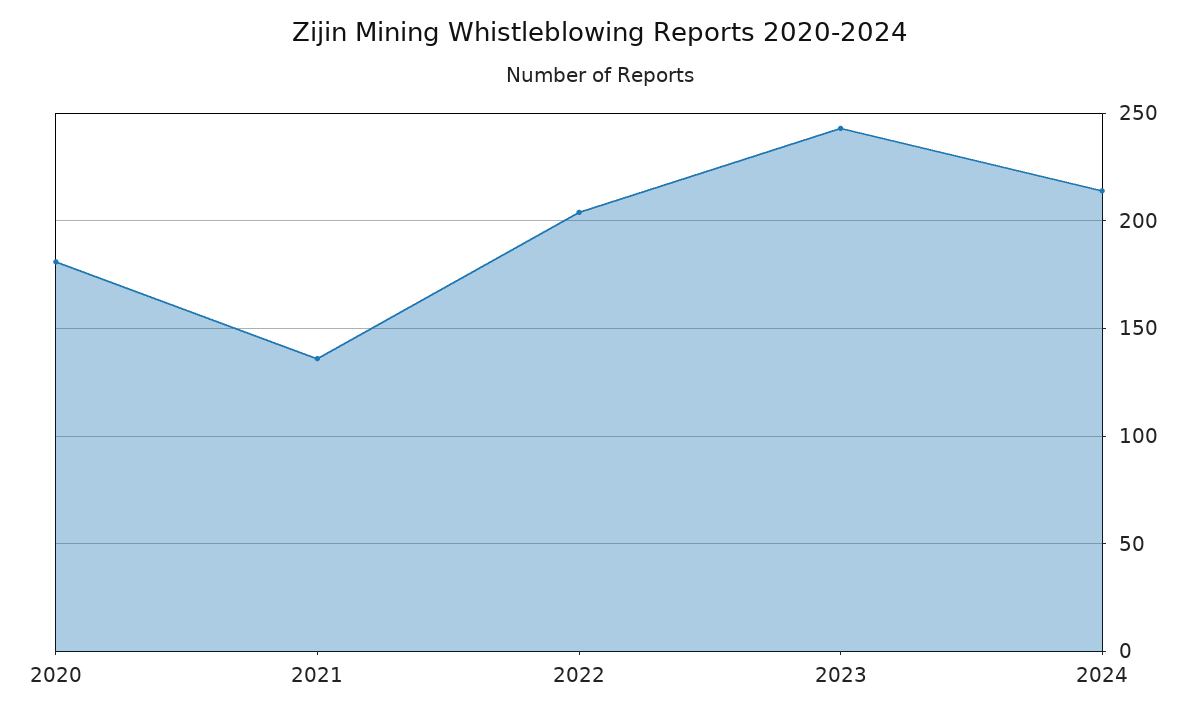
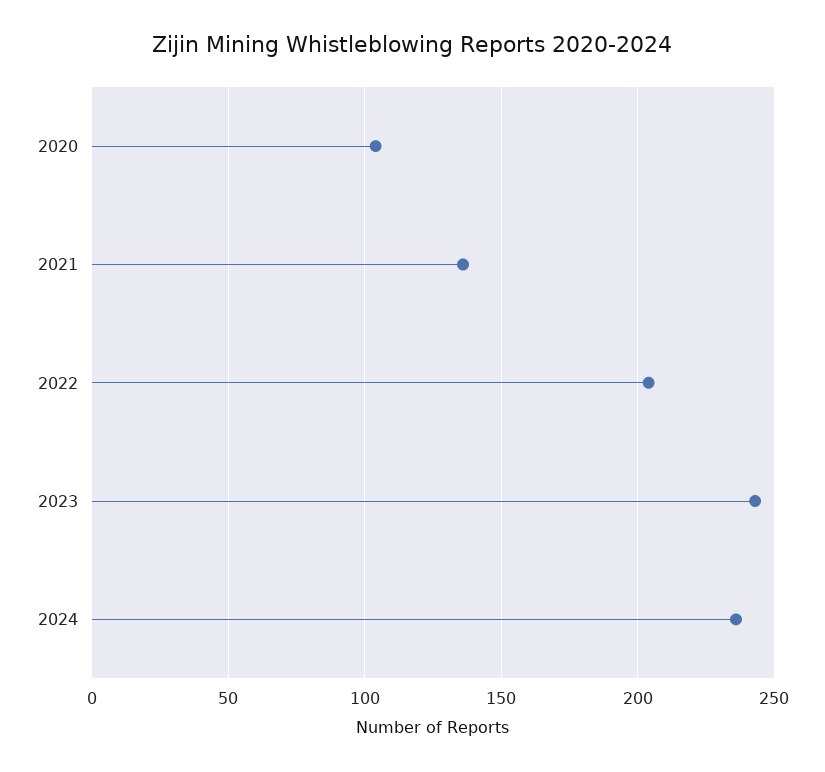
  {
-   "2020": 180,
+   "2020": 105,
    "2021": 135,
    "2022": 205,
    "2023": 245,
-   "2024": 215
+   "2024": 235
  }

